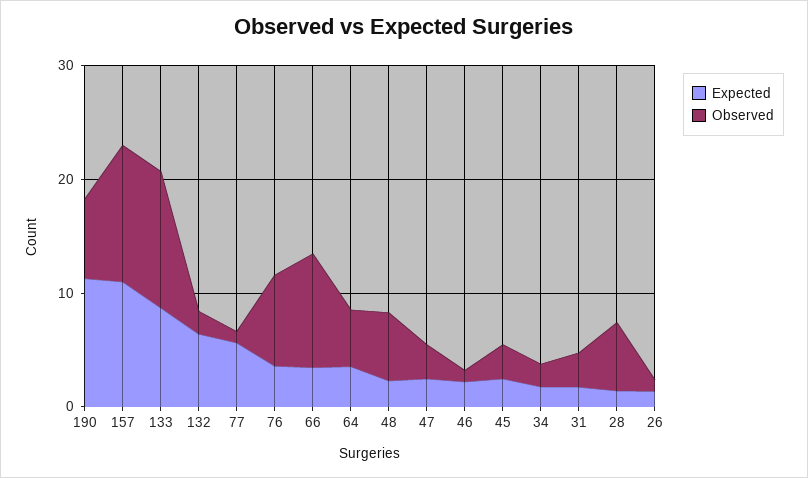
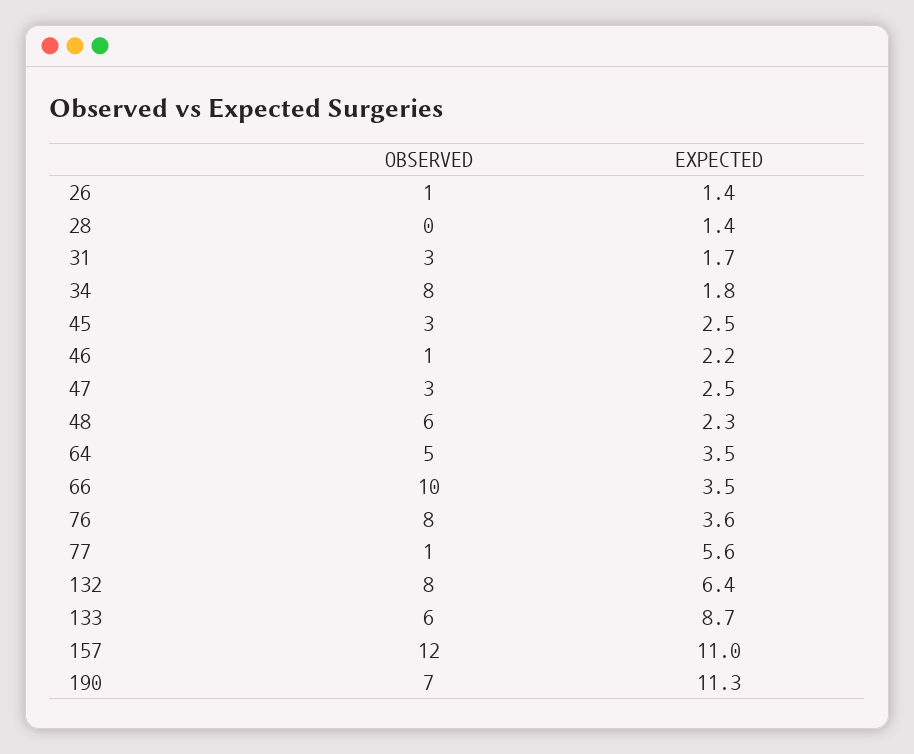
  {
    "Expected": {
      "190": 11.3,
      "157": 11,
      "133": 8.7,
      "132": 6.4,
      "77": 5.6,
      "76": 3.6,
      "66": 3.5,
      "64": 3.5,
      "48": 2.3,
      "47": 2.5,
      "46": 2.2,
      "45": 2.5,
      "34": 1.8,
      "31": 1.7,
      "28": 1.4,
      "26": 1.4
    },
    "Observed": {
      "190": 7,
      "157": 12,
-     "133": 12,
+     "133": 6,
-     "132": 2,
+     "132": 8,
      "77": 1,
      "76": 8,
      "66": 10,
      "64": 5,
      "48": 6,
      "47": 3,
      "46": 1,
      "45": 3,
-     "34": 2,
+     "34": 8,
      "31": 3,
-     "28": 6,
+     "28": 0,
      "26": 1
    }
  }

